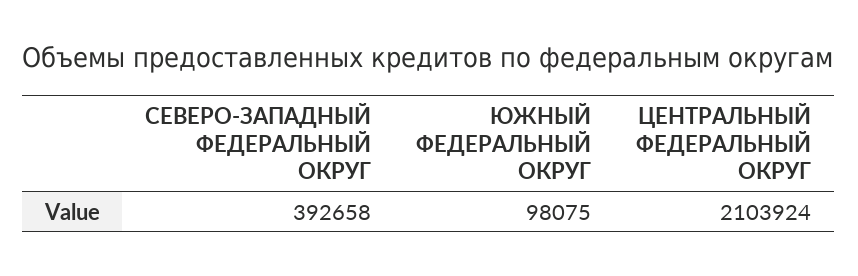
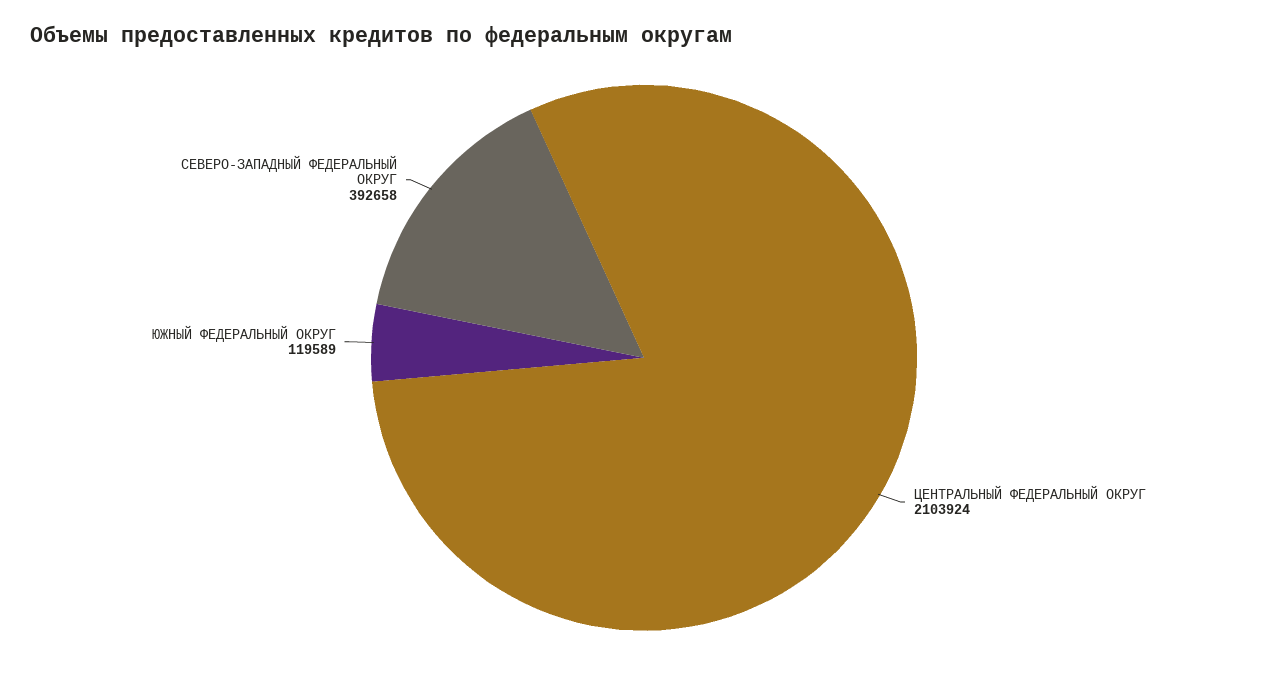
  {
    "СЕВЕРО-ЗАПАДНЫЙ ФЕДЕРАЛЬНЫЙ ОКРУГ": 392658,
-   "ЮЖНЫЙ ФЕДЕРАЛЬНЫЙ ОКРУГ": 98075,
+   "ЮЖНЫЙ ФЕДЕРАЛЬНЫЙ ОКРУГ": 119589,
    "ЦЕНТРАЛЬНЫЙ ФЕДЕРАЛЬНЫЙ ОКРУГ": 2103924
  }

